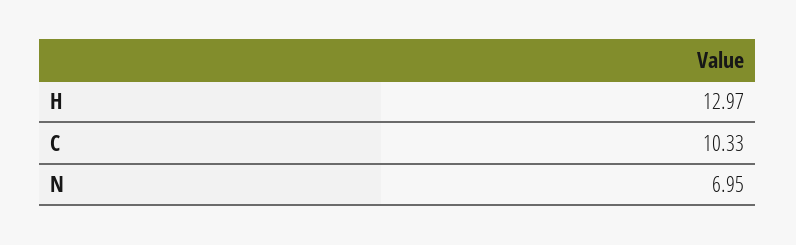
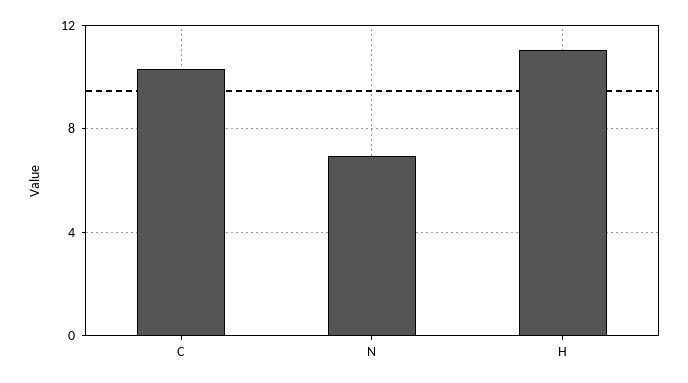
  {
-   "H": 12.97,
+   "H": 11,
    "C": 10.33,
    "N": 6.95
  }

